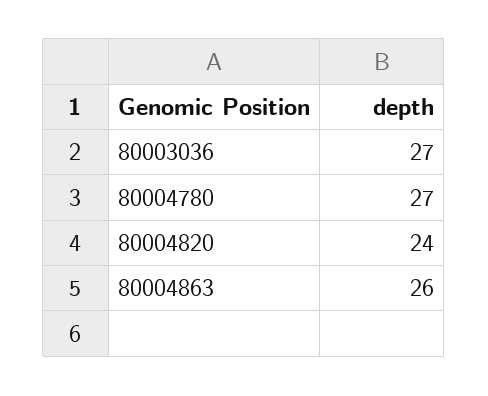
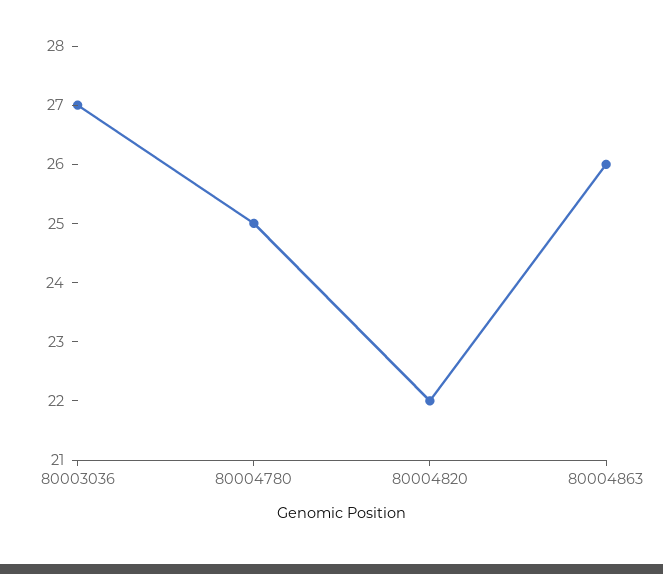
  {
    "80003036": 27,
-   "80004780": 27,
+   "80004780": 25,
-   "80004820": 24,
+   "80004820": 22,
    "80004863": 26
  }

